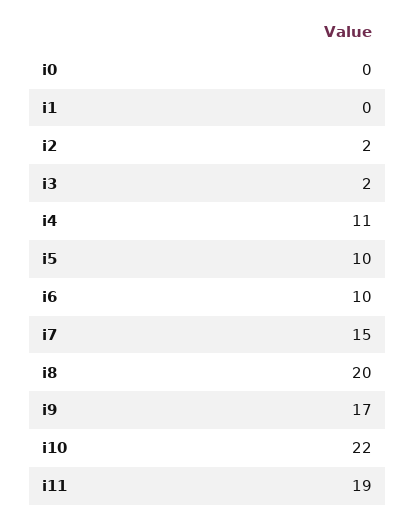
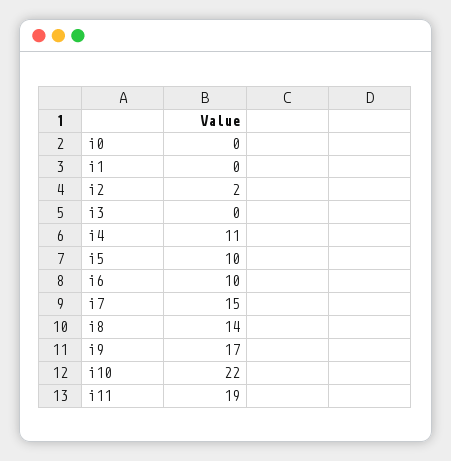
  {
    "i0": 0,
    "i1": 0,
    "i2": 2,
-   "i3": 2,
+   "i3": 0,
    "i4": 11,
    "i5": 10,
    "i6": 10,
    "i7": 15,
-   "i8": 20,
+   "i8": 14,
    "i9": 17,
    "i10": 22,
    "i11": 19
  }

